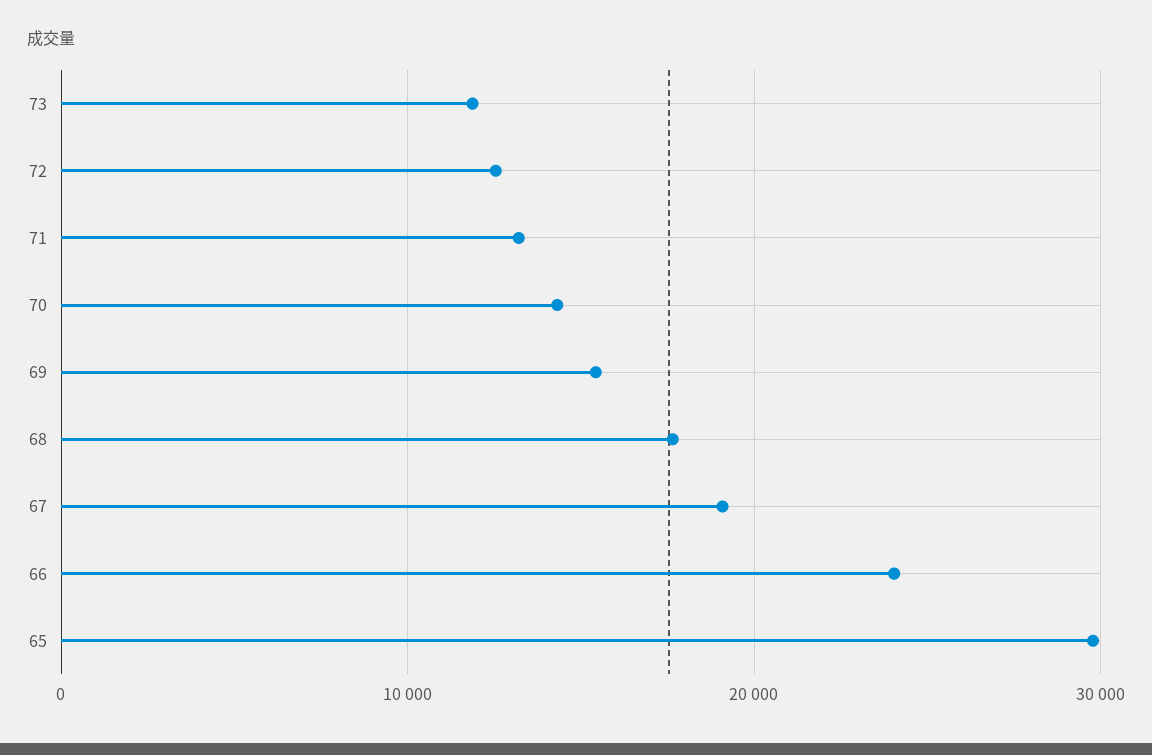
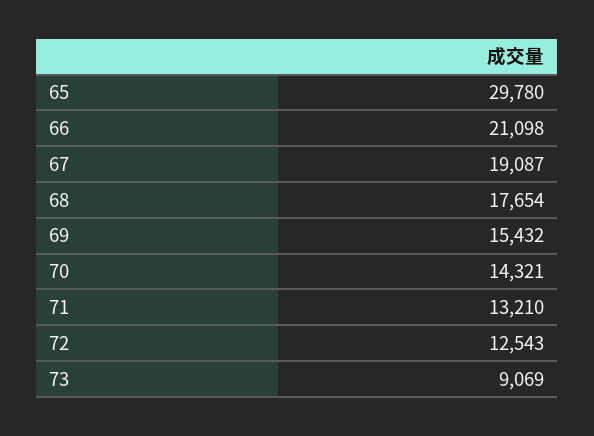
  {
-   "73": 12000,
+   "73": 9069,
    "72": 12543,
    "71": 13210,
    "70": 14321,
    "69": 15432,
    "68": 17654,
    "67": 19087,
-   "66": 24000,
+   "66": 21098,
    "65": 29780
  }

